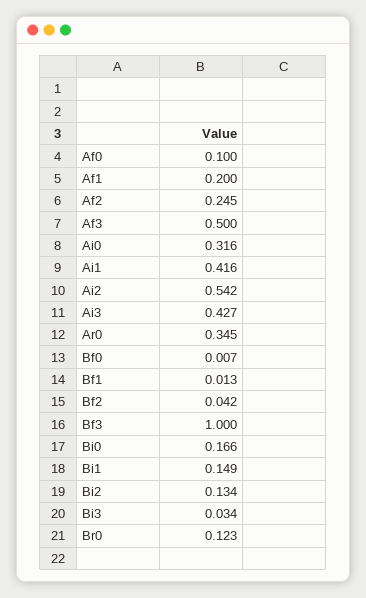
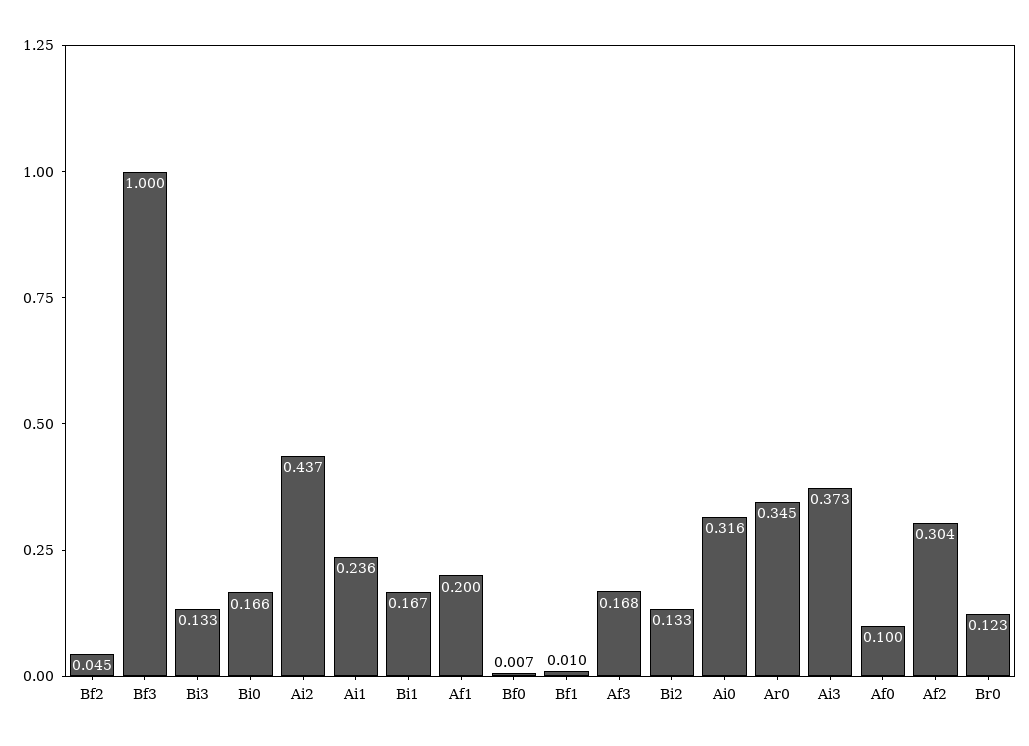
  {
    "Af0": 0.1,
    "Af1": 0.2,
-   "Af2": 0.245,
+   "Af2": 0.304,
-   "Af3": 0.5,
+   "Af3": 0.168,
    "Ai0": 0.316,
-   "Ai1": 0.416,
+   "Ai1": 0.236,
-   "Ai2": 0.542,
+   "Ai2": 0.437,
-   "Ai3": 0.427,
+   "Ai3": 0.373,
    "Ar0": 0.345,
    "Bf0": 0.007,
-   "Bf1": 0.013,
+   "Bf1": 0.01,
-   "Bf2": 0.042,
+   "Bf2": 0.045,
    "Bf3": 1,
    "Bi0": 0.166,
-   "Bi1": 0.149,
+   "Bi1": 0.167,
-   "Bi2": 0.134,
+   "Bi2": 0.133,
-   "Bi3": 0.034,
+   "Bi3": 0.133,
    "Br0": 0.123
  }

